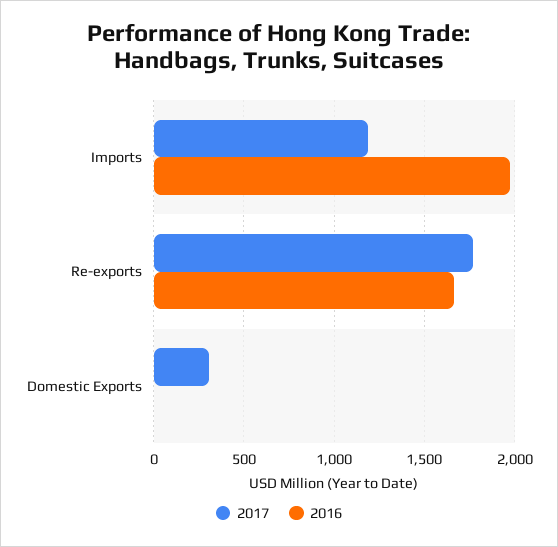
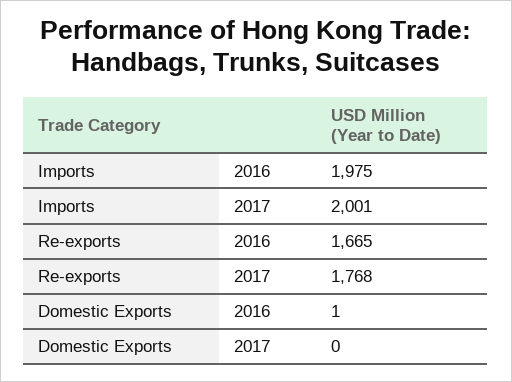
  {
    "2017": {
-     "Imports": 1200,
+     "Imports": 2001,
      "Re-exports": 1768,
-     "Domestic Exports": 300
+     "Domestic Exports": 0
    },
    "2016": {
      "Imports": 1975,
      "Re-exports": 1665,
      "Domestic Exports": 1
    }
  }

